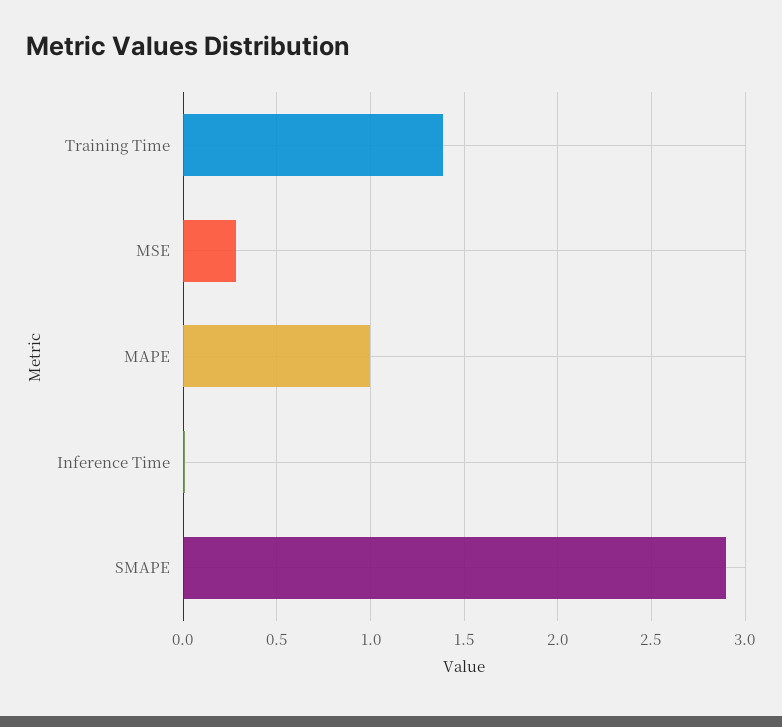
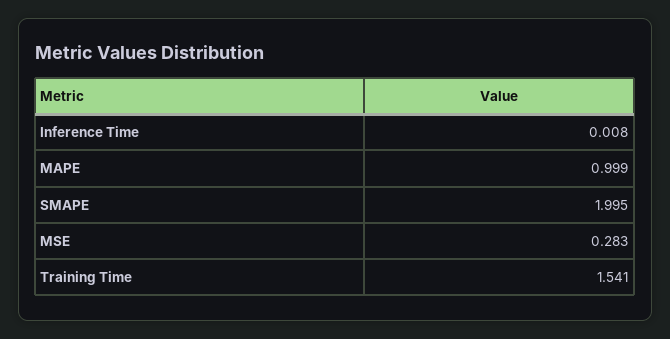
  {
-   "Training Time": 1.4,
+   "Training Time": 1.541,
    "MSE": 0.283,
    "MAPE": 0.999,
    "Inference Time": 0.008,
-   "SMAPE": 2.9
+   "SMAPE": 1.995
  }

